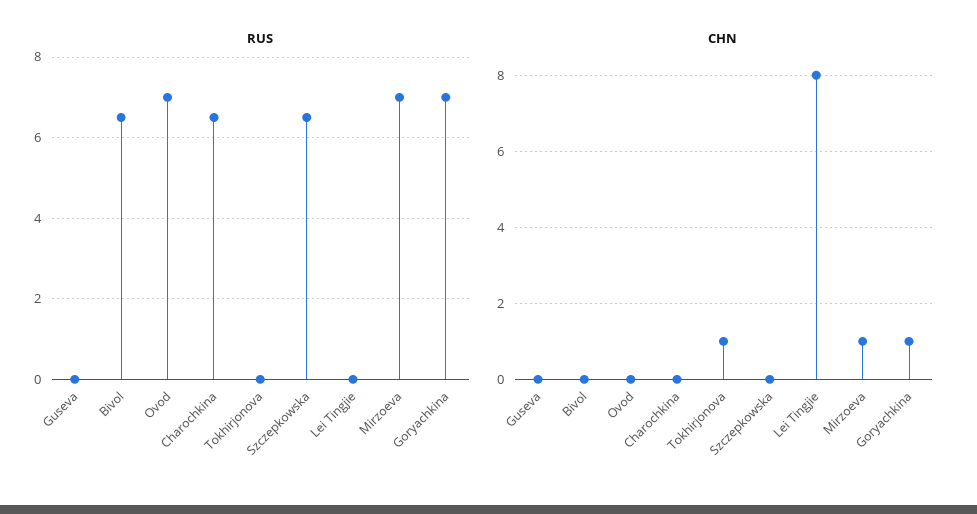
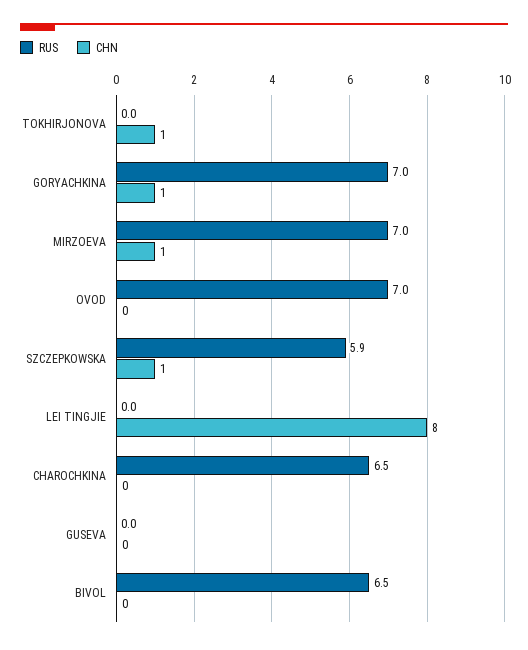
  {
    "RUS": {
      "Guseva": 0,
      "Bivol": 6.5,
      "Ovod": 7,
      "Charochkina": 6.5,
      "Tokhirjonova": 0,
-     "Szczepkowska": 6.5,
+     "Szczepkowska": 5.9,
      "Lei Tingjie": 0,
      "Mirzoeva": 7,
      "Goryachkina": 7
    },
    "CHN": {
      "Guseva": 0,
      "Bivol": 0,
      "Ovod": 0,
      "Charochkina": 0,
      "Tokhirjonova": 1,
-     "Szczepkowska": 0,
+     "Szczepkowska": 1,
      "Lei Tingjie": 8,
      "Mirzoeva": 1,
      "Goryachkina": 1
    }
  }

